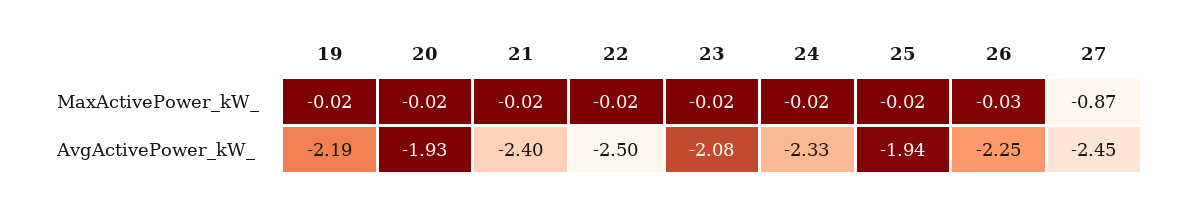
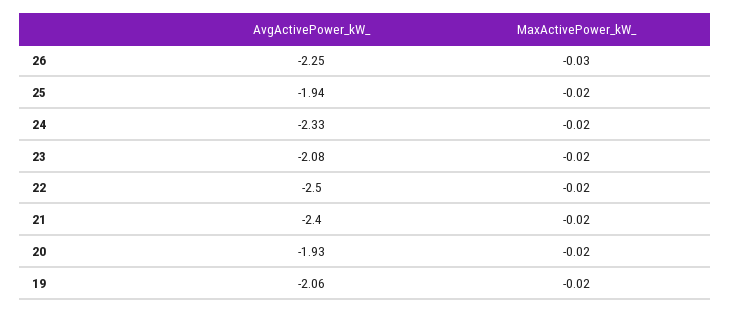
  {
    "19": {
      "MaxActivePower_kW_": -0.02,
-     "AvgActivePower_kW_": -2.19
+     "AvgActivePower_kW_": -2.06
    },
    "20": {
      "MaxActivePower_kW_": -0.02,
      "AvgActivePower_kW_": -1.93
    },
    "21": {
      "MaxActivePower_kW_": -0.02,
      "AvgActivePower_kW_": -2.4
    },
    "22": {
      "MaxActivePower_kW_": -0.02,
      "AvgActivePower_kW_": -2.5
    },
    "23": {
      "MaxActivePower_kW_": -0.02,
      "AvgActivePower_kW_": -2.08
    },
    "24": {
      "MaxActivePower_kW_": -0.02,
      "AvgActivePower_kW_": -2.33
    },
    "25": {
      "MaxActivePower_kW_": -0.02,
      "AvgActivePower_kW_": -1.94
    },
    "26": {
      "MaxActivePower_kW_": -0.03,
      "AvgActivePower_kW_": -2.25
-   },
+   }
-   "27": {
-     "MaxActivePower_kW_": -0.87,
-     "AvgActivePower_kW_": -2.45
-   }
  }

